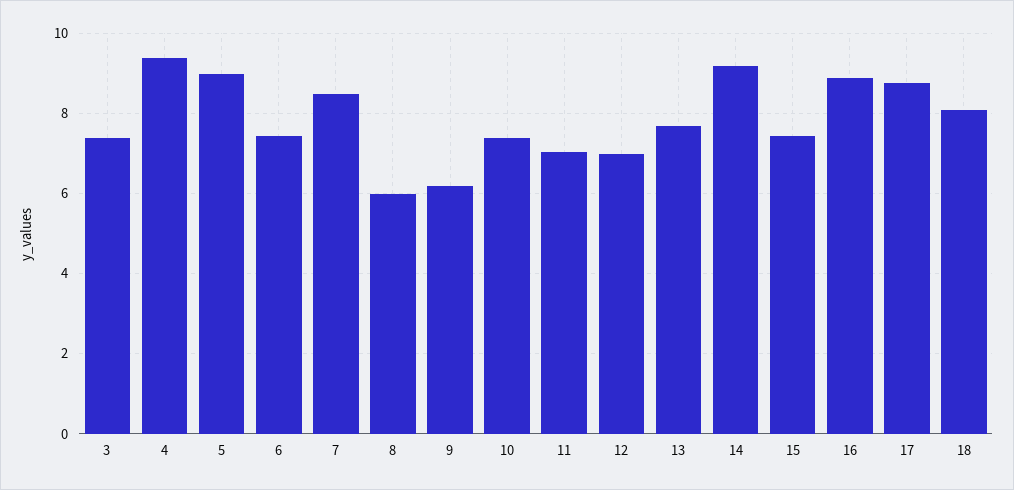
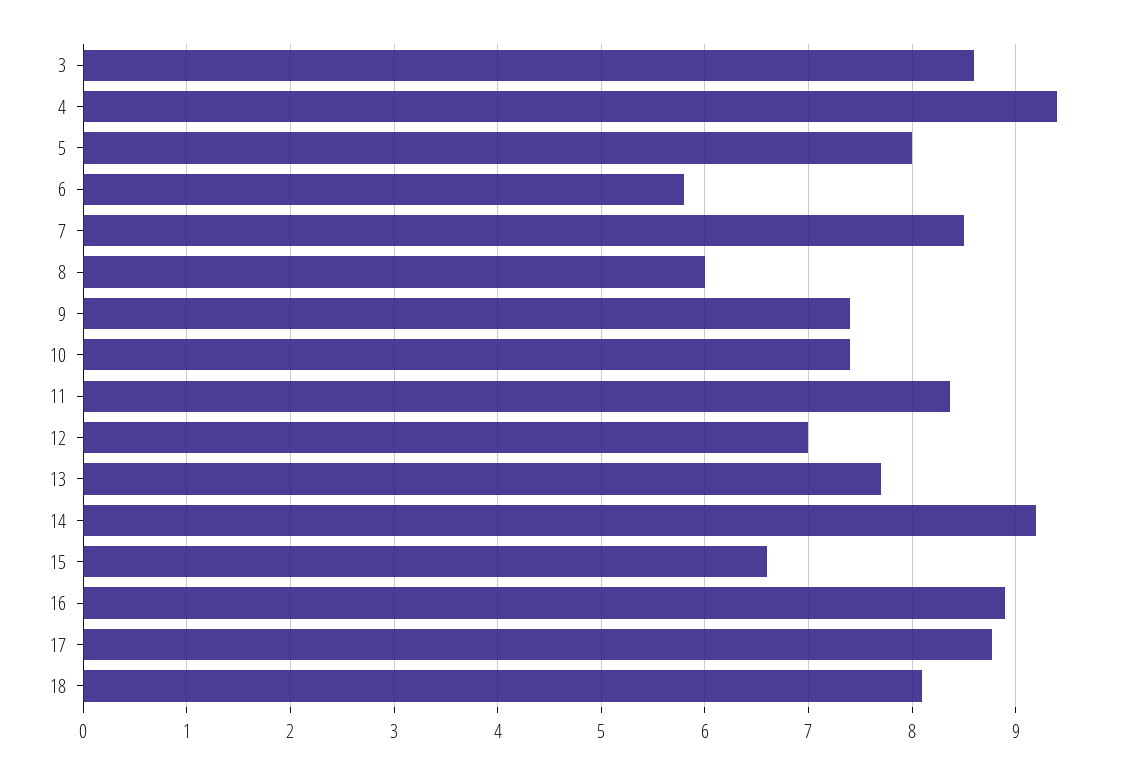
  {
-   "3": 7.4,
+   "3": 8.6,
    "4": 9.4,
-   "5": 9,
+   "5": 8,
-   "6": 7.4,
+   "6": 5.8,
    "7": 8.5,
    "8": 6,
-   "9": 6.2,
+   "9": 7.4,
    "10": 7.4,
-   "11": 7,
+   "11": 8.4,
    "12": 7,
    "13": 7.7,
    "14": 9.2,
-   "15": 7.4,
+   "15": 6.6,
    "16": 8.9,
    "17": 8.8,
    "18": 8.1
  }

